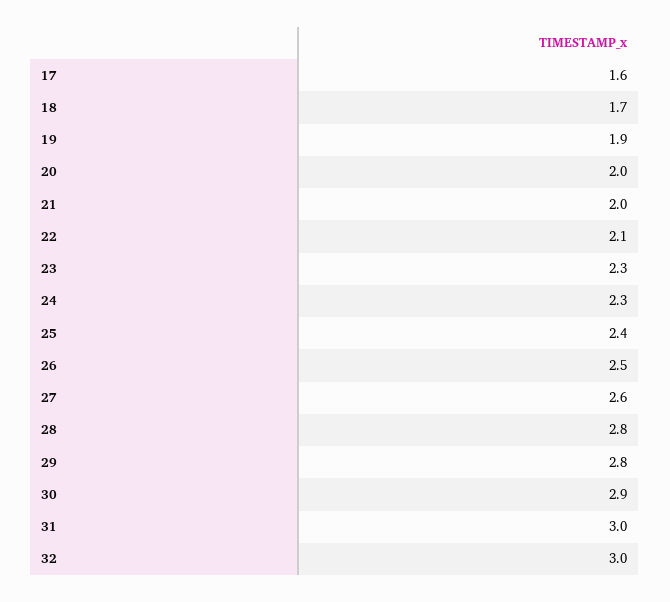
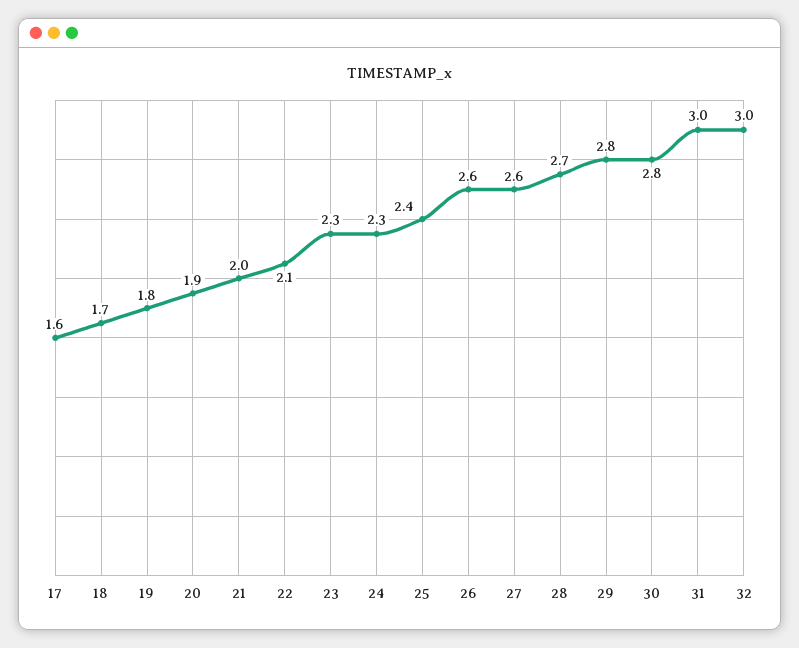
  {
    "17": 1.6,
    "18": 1.7,
-   "19": 1.9,
+   "19": 1.8,
-   "20": 2,
+   "20": 1.9,
    "21": 2,
    "22": 2.1,
    "23": 2.3,
    "24": 2.3,
    "25": 2.4,
-   "26": 2.5,
+   "26": 2.6,
    "27": 2.6,
-   "28": 2.8,
+   "28": 2.7,
    "29": 2.8,
-   "30": 2.9,
+   "30": 2.8,
    "31": 3,
    "32": 3
  }

